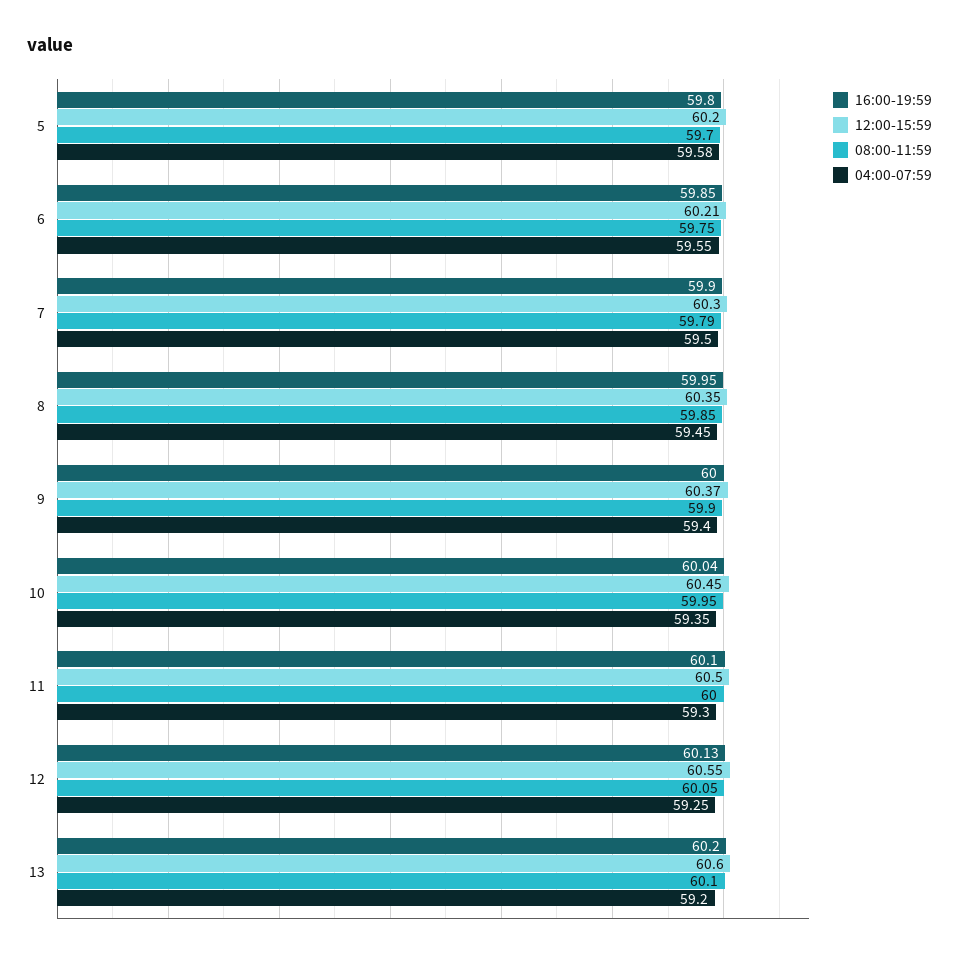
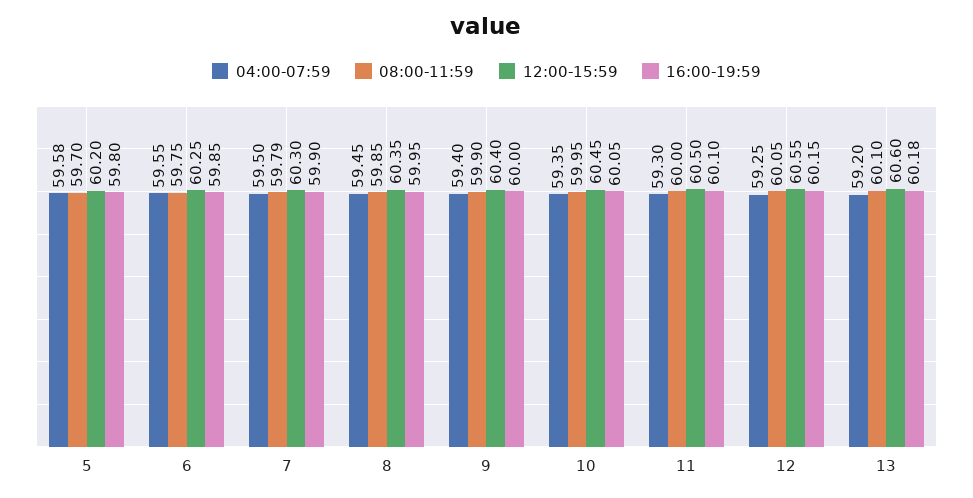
  {
    "16:00-19:59": {
      "5": 59.8,
      "6": 59.85,
      "7": 59.9,
      "8": 59.95,
      "9": 60,
-     "10": 60.04,
+     "10": 60.05,
      "11": 60.1,
-     "12": 60.13,
+     "12": 60.15,
-     "13": 60.2
+     "13": 60.18
    },
    "12:00-15:59": {
      "5": 60.2,
-     "6": 60.21,
+     "6": 60.25,
      "7": 60.3,
      "8": 60.35,
-     "9": 60.37,
+     "9": 60.4,
      "10": 60.45,
      "11": 60.5,
      "12": 60.55,
      "13": 60.6
    },
    "08:00-11:59": {
      "5": 59.7,
      "6": 59.75,
      "7": 59.79,
      "8": 59.85,
      "9": 59.9,
      "10": 59.95,
      "11": 60,
      "12": 60.05,
      "13": 60.1
    },
    "04:00-07:59": {
      "5": 59.58,
      "6": 59.55,
      "7": 59.5,
      "8": 59.45,
      "9": 59.4,
      "10": 59.35,
      "11": 59.3,
      "12": 59.25,
      "13": 59.2
    }
  }

